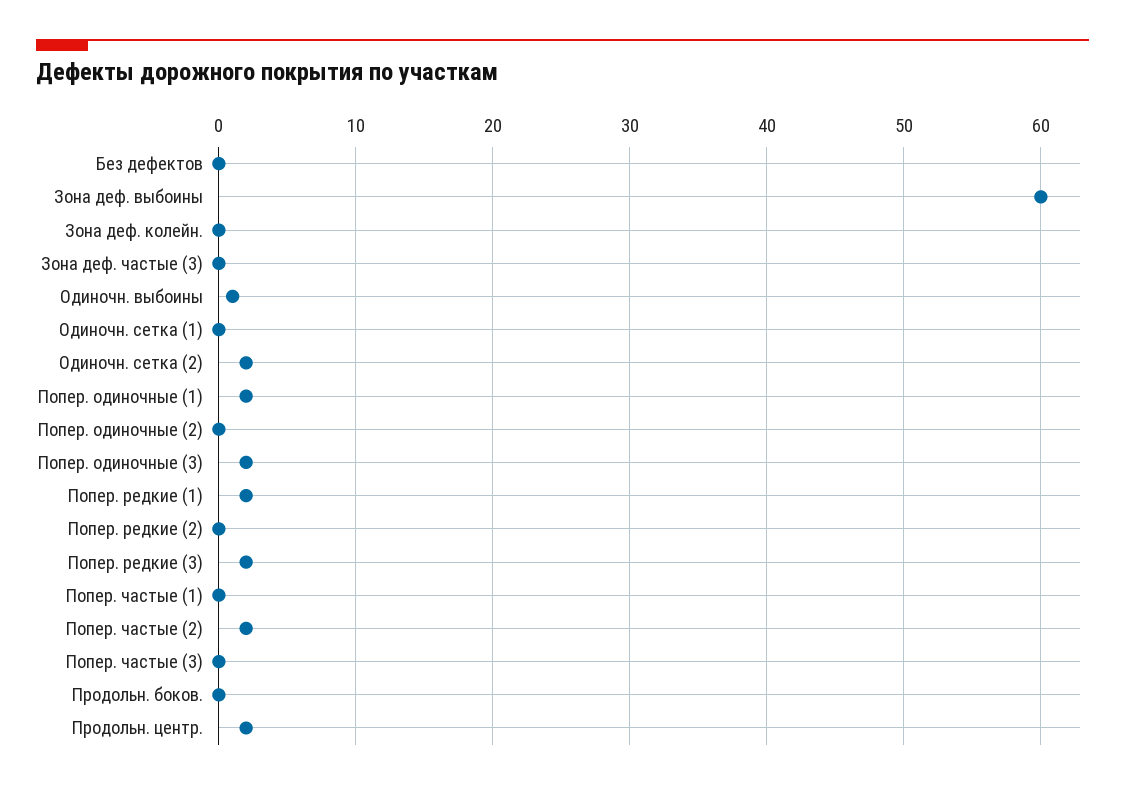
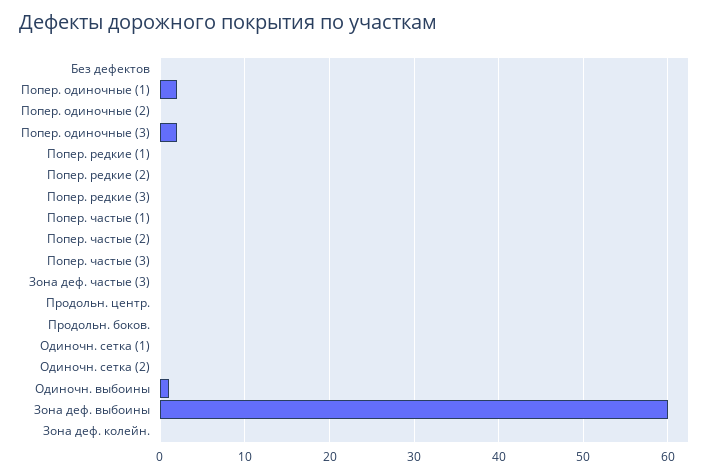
  {
    "Без дефектов": 0,
    "Зона деф. выбоины": 60,
    "Зона деф. колейн.": 0,
    "Зона деф. частые (3)": 0,
    "Одиночн. выбоины": 1,
    "Одиночн. сетка (1)": 0,
-   "Одиночн. сетка (2)": 2,
+   "Одиночн. сетка (2)": 0,
    "Попер. одиночные (1)": 2,
    "Попер. одиночные (2)": 0,
    "Попер. одиночные (3)": 2,
-   "Попер. редкие (1)": 2,
+   "Попер. редкие (1)": 0,
    "Попер. редкие (2)": 0,
-   "Попер. редкие (3)": 2,
+   "Попер. редкие (3)": 0,
    "Попер. частые (1)": 0,
-   "Попер. частые (2)": 2,
+   "Попер. частые (2)": 0,
    "Попер. частые (3)": 0,
    "Продольн. боков.": 0,
-   "Продольн. центр.": 2
+   "Продольн. центр.": 0
  }

